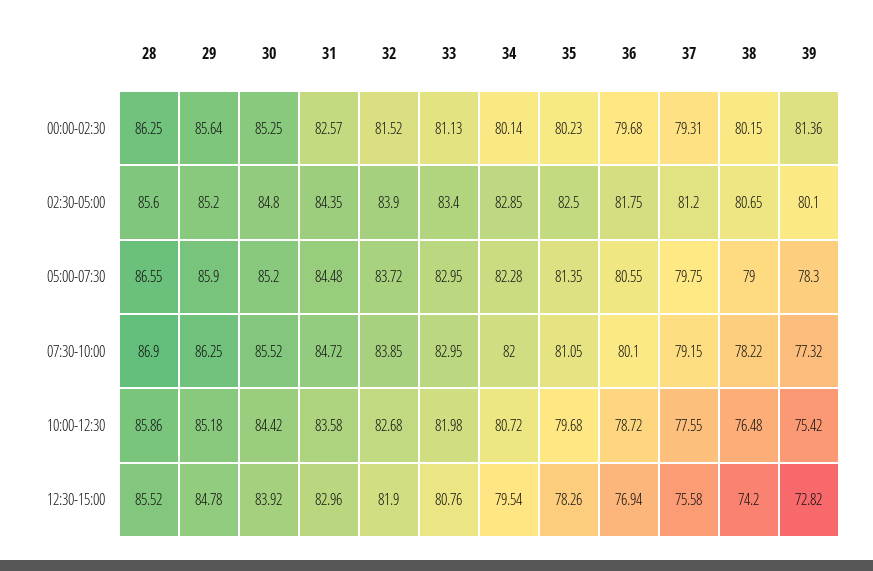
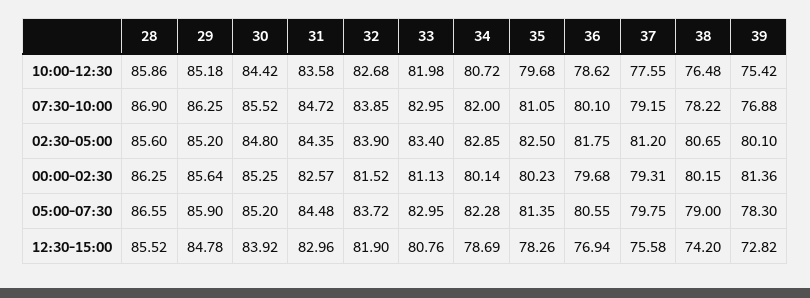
  {
    "28": {
      "00:00-02:30": 86.25,
      "02:30-05:00": 85.6,
      "05:00-07:30": 86.55,
      "07:30-10:00": 86.9,
      "10:00-12:30": 85.86,
      "12:30-15:00": 85.52
    },
    "29": {
      "00:00-02:30": 85.64,
      "02:30-05:00": 85.2,
      "05:00-07:30": 85.9,
      "07:30-10:00": 86.25,
      "10:00-12:30": 85.18,
      "12:30-15:00": 84.78
    },
    "30": {
      "00:00-02:30": 85.25,
      "02:30-05:00": 84.8,
      "05:00-07:30": 85.2,
      "07:30-10:00": 85.52,
      "10:00-12:30": 84.42,
      "12:30-15:00": 83.92
    },
    "31": {
      "00:00-02:30": 82.57,
      "02:30-05:00": 84.35,
      "05:00-07:30": 84.48,
      "07:30-10:00": 84.72,
      "10:00-12:30": 83.58,
      "12:30-15:00": 82.96
    },
    "32": {
      "00:00-02:30": 81.52,
      "02:30-05:00": 83.9,
      "05:00-07:30": 83.72,
      "07:30-10:00": 83.85,
      "10:00-12:30": 82.68,
      "12:30-15:00": 81.9
    },
    "33": {
      "00:00-02:30": 81.13,
      "02:30-05:00": 83.4,
      "05:00-07:30": 82.95,
      "07:30-10:00": 82.95,
      "10:00-12:30": 81.98,
      "12:30-15:00": 80.76
    },
    "34": {
      "00:00-02:30": 80.14,
      "02:30-05:00": 82.85,
      "05:00-07:30": 82.28,
      "07:30-10:00": 82,
      "10:00-12:30": 80.72,
-     "12:30-15:00": 79.54
+     "12:30-15:00": 78.69
    },
    "35": {
      "00:00-02:30": 80.23,
      "02:30-05:00": 82.5,
      "05:00-07:30": 81.35,
      "07:30-10:00": 81.05,
      "10:00-12:30": 79.68,
      "12:30-15:00": 78.26
    },
    "36": {
      "00:00-02:30": 79.68,
      "02:30-05:00": 81.75,
      "05:00-07:30": 80.55,
      "07:30-10:00": 80.1,
-     "10:00-12:30": 78.72,
+     "10:00-12:30": 78.62,
      "12:30-15:00": 76.94
    },
    "37": {
      "00:00-02:30": 79.31,
      "02:30-05:00": 81.2,
      "05:00-07:30": 79.75,
      "07:30-10:00": 79.15,
      "10:00-12:30": 77.55,
      "12:30-15:00": 75.58
    },
    "38": {
      "00:00-02:30": 80.15,
      "02:30-05:00": 80.65,
      "05:00-07:30": 79,
      "07:30-10:00": 78.22,
      "10:00-12:30": 76.48,
      "12:30-15:00": 74.2
    },
    "39": {
      "00:00-02:30": 81.36,
      "02:30-05:00": 80.1,
      "05:00-07:30": 78.3,
-     "07:30-10:00": 77.32,
+     "07:30-10:00": 76.88,
      "10:00-12:30": 75.42,
      "12:30-15:00": 72.82
    }
  }

